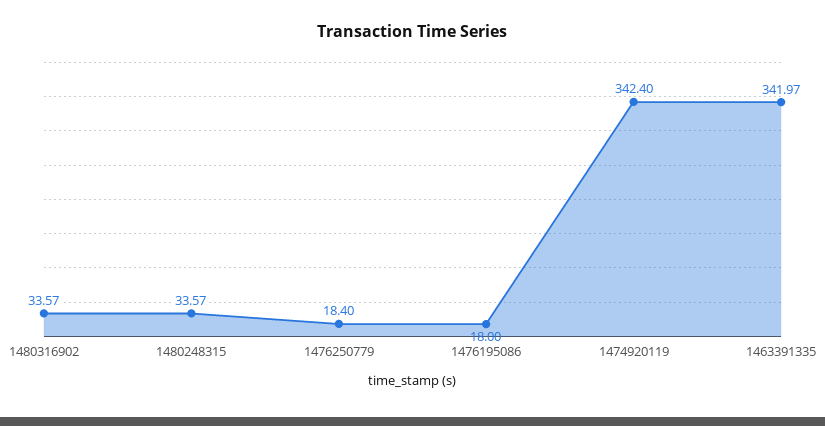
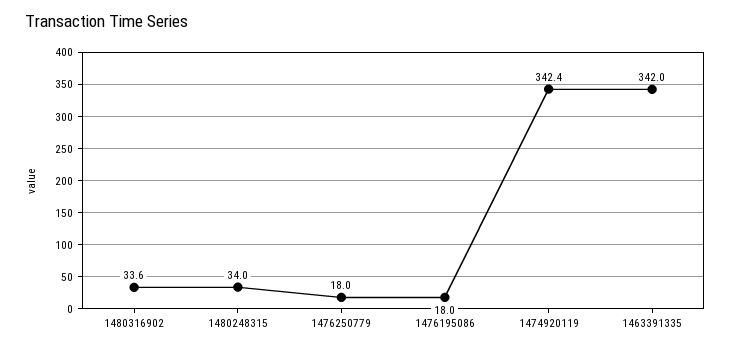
  {
    "1480316902": 33.57,
-   "1480248315": 33.57,
+   "1480248315": 34,
-   "1476250779": 18.4,
+   "1476250779": 18,
    "1476195086": 18,
    "1474920119": 342.4,
    "1463391335": 341.97
  }

